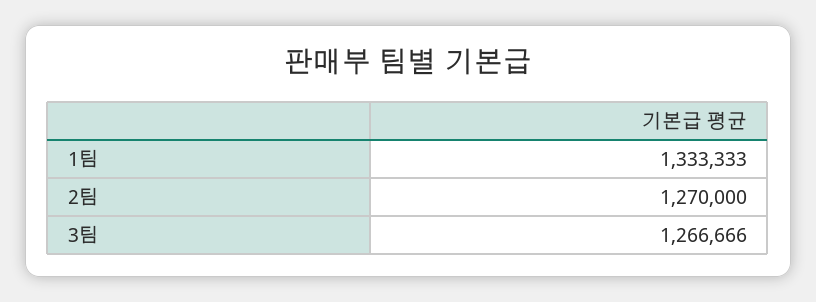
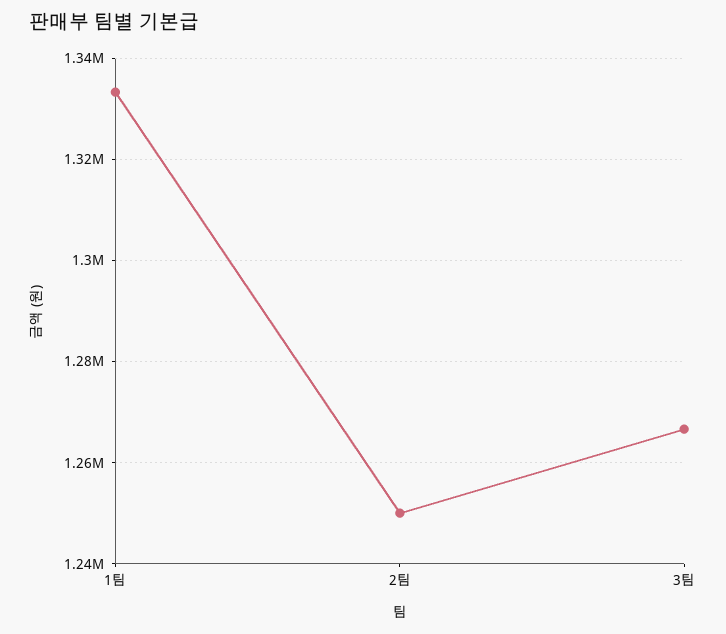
  {
    "1팀": 1333333,
-   "2팀": 1270000,
+   "2팀": 1250000,
    "3팀": 1266666
  }

